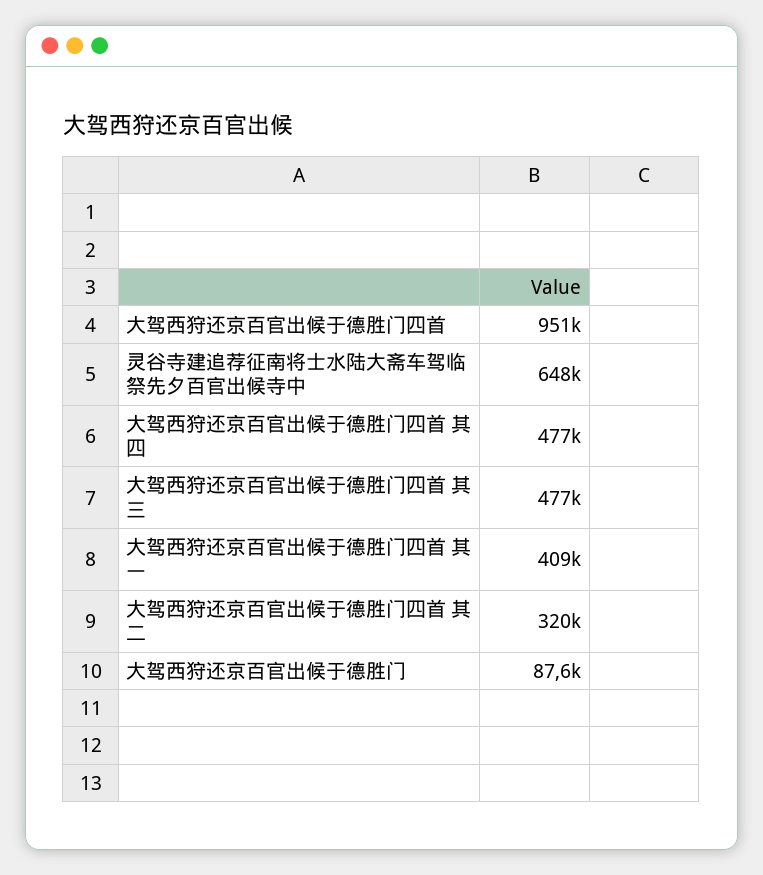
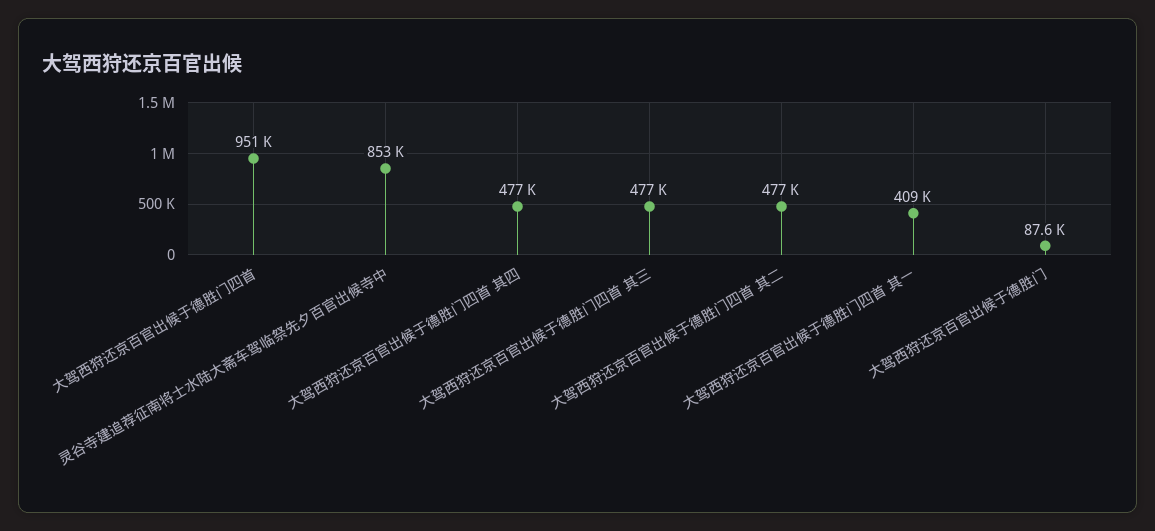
  {
    "大驾西狩还京百官出候于德胜门四首": 951000,
-   "灵谷寺建追荐征南将士水陆大斋车驾临祭先夕百官出候寺中": 648000,
+   "灵谷寺建追荐征南将士水陆大斋车驾临祭先夕百官出候寺中": 853000,
    "大驾西狩还京百官出候于德胜门四首 其四": 477000,
    "大驾西狩还京百官出候于德胜门四首 其三": 477000,
    "大驾西狩还京百官出候于德胜门四首 其一": 409000,
-   "大驾西狩还京百官出候于德胜门四首 其二": 320000,
+   "大驾西狩还京百官出候于德胜门四首 其二": 477000,
    "大驾西狩还京百官出候于德胜门": 87600
  }

